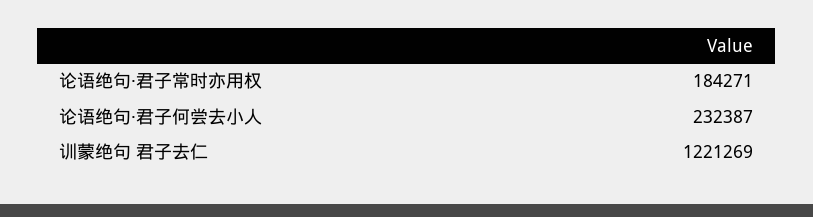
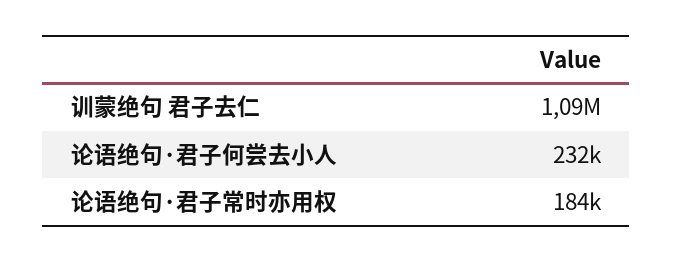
  {
    "论语绝句·君子常时亦用权": 184271,
    "论语绝句·君子何尝去小人": 232387,
-   "训蒙绝句 君子去仁": 1221269
+   "训蒙绝句 君子去仁": 1090000
  }

